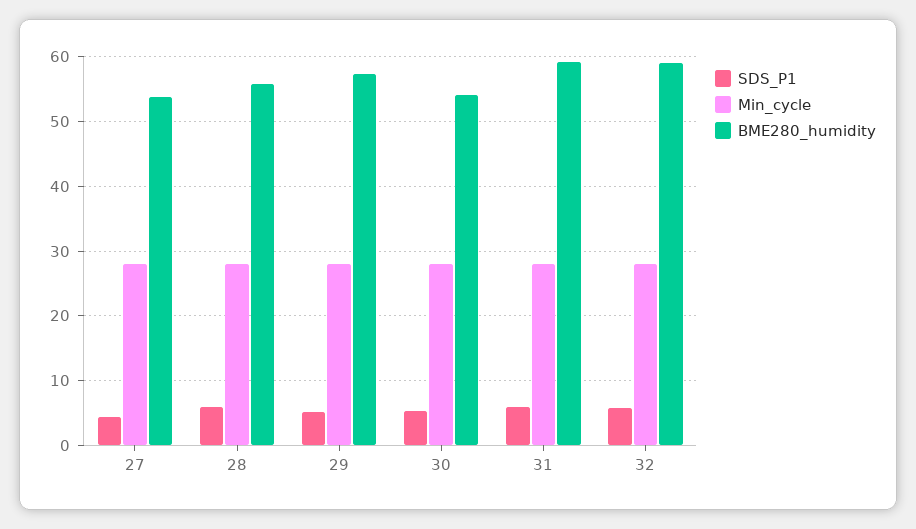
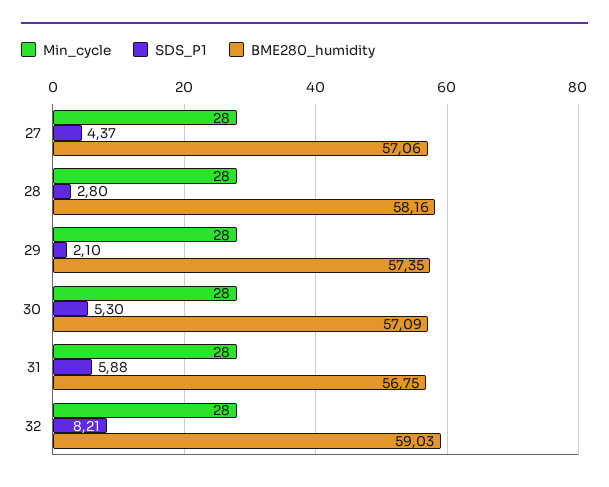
  {
    "SDS_P1": {
      "27": 4.37,
-     "28": 6,
+     "28": 2.8,
-     "29": 5,
+     "29": 2.1,
      "30": 5.3,
      "31": 5.88,
-     "32": 6
+     "32": 8.21
    },
    "Min_cycle": {
      "27": 28,
      "28": 28,
      "29": 28,
      "30": 28,
      "31": 28,
      "32": 28
    },
    "BME280_humidity": {
-     "27": 54,
+     "27": 57.06,
-     "28": 56,
+     "28": 58.16,
      "29": 57.35,
-     "30": 54,
+     "30": 57.09,
-     "31": 59,
+     "31": 56.75,
      "32": 59.03
    }
  }

